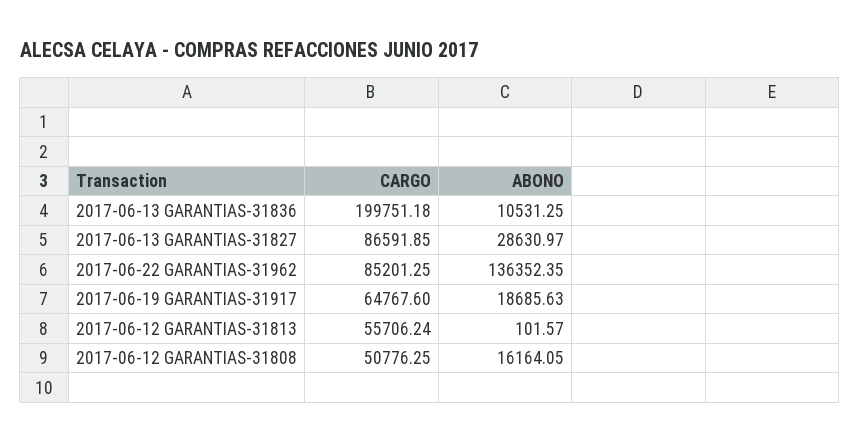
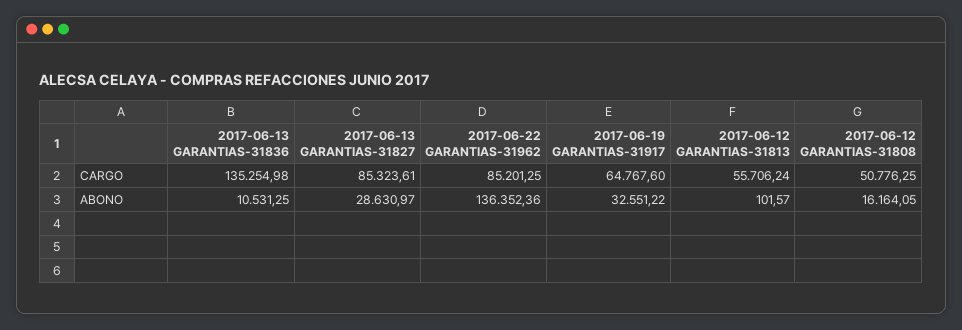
  {
    "CARGO": {
-     "2017-06-13 GARANTIAS-31836": 199751.18,
+     "2017-06-13 GARANTIAS-31836": 135254.98,
-     "2017-06-13 GARANTIAS-31827": 86591.85,
+     "2017-06-13 GARANTIAS-31827": 85323.61,
      "2017-06-22 GARANTIAS-31962": 85201.25,
      "2017-06-19 GARANTIAS-31917": 64767.6,
      "2017-06-12 GARANTIAS-31813": 55706.24,
      "2017-06-12 GARANTIAS-31808": 50776.25
    },
    "ABONO": {
      "2017-06-13 GARANTIAS-31836": 10531.25,
      "2017-06-13 GARANTIAS-31827": 28630.97,
-     "2017-06-22 GARANTIAS-31962": 136352.35,
+     "2017-06-22 GARANTIAS-31962": 136352.36,
-     "2017-06-19 GARANTIAS-31917": 18685.63,
+     "2017-06-19 GARANTIAS-31917": 32551.22,
      "2017-06-12 GARANTIAS-31813": 101.57,
      "2017-06-12 GARANTIAS-31808": 16164.05
    }
  }

